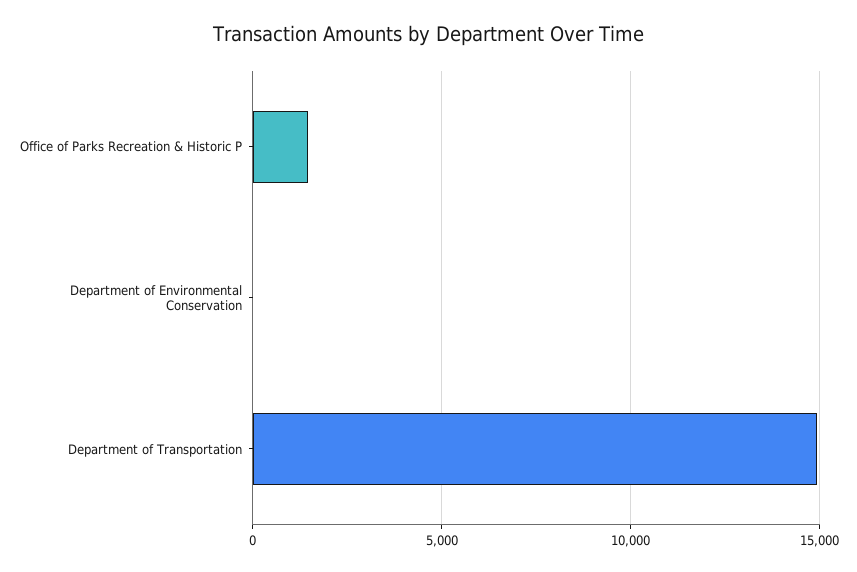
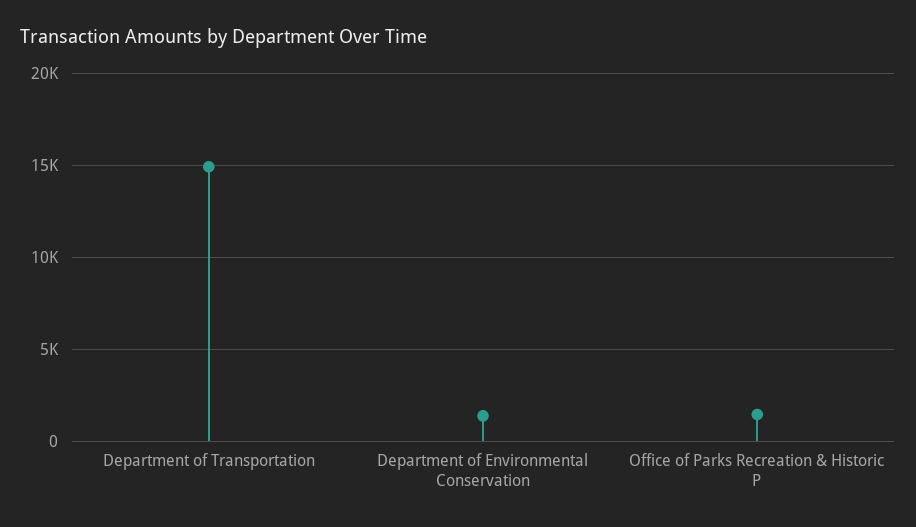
  {
    "Office of Parks Recreation & Historic P": 1500,
-   "Department of Environmental Conservation": 0,
+   "Department of Environmental Conservation": 1500,
    "Department of Transportation": 15000
  }

